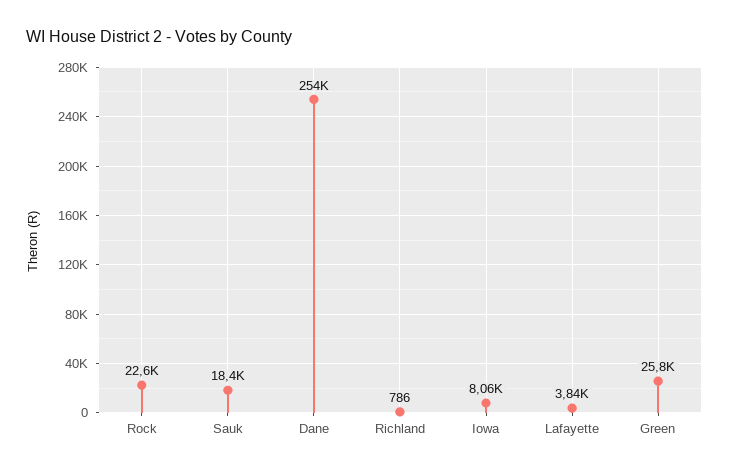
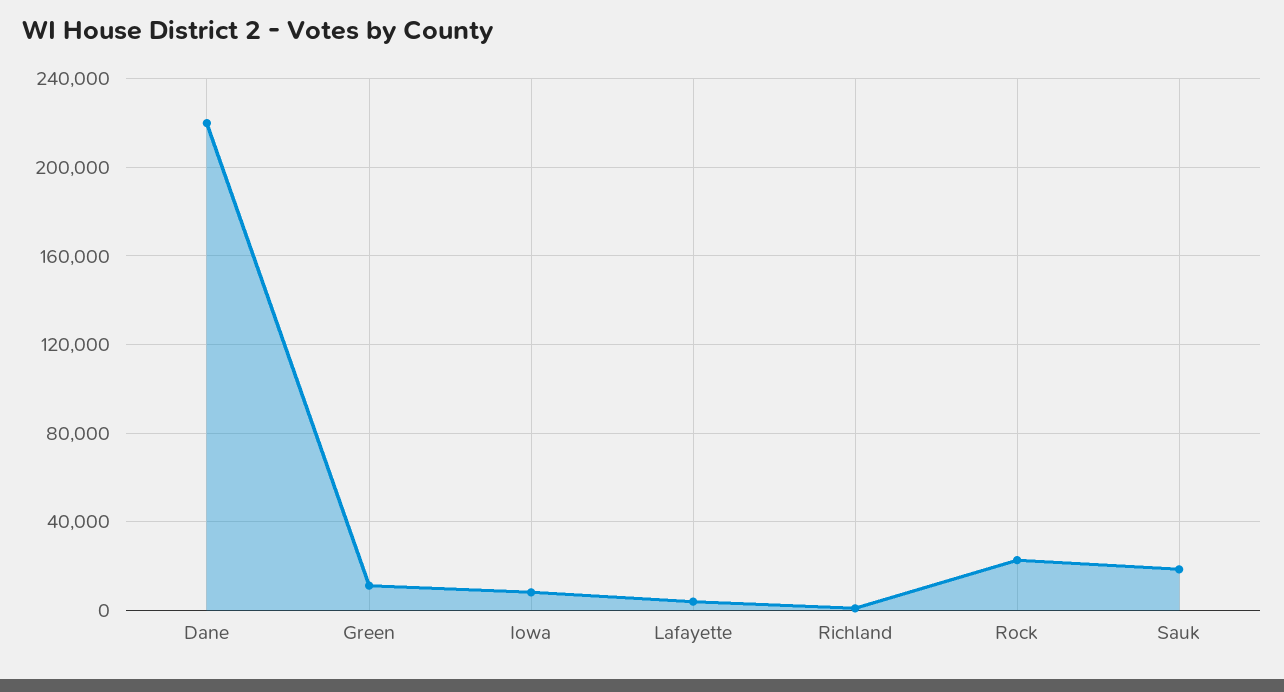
  {
    "Rock": 22600,
    "Sauk": 18400,
-   "Dane": 254000,
+   "Dane": 220000,
    "Richland": 786,
    "Iowa": 8060,
    "Lafayette": 3840,
-   "Green": 25800
+   "Green": 10000
  }

